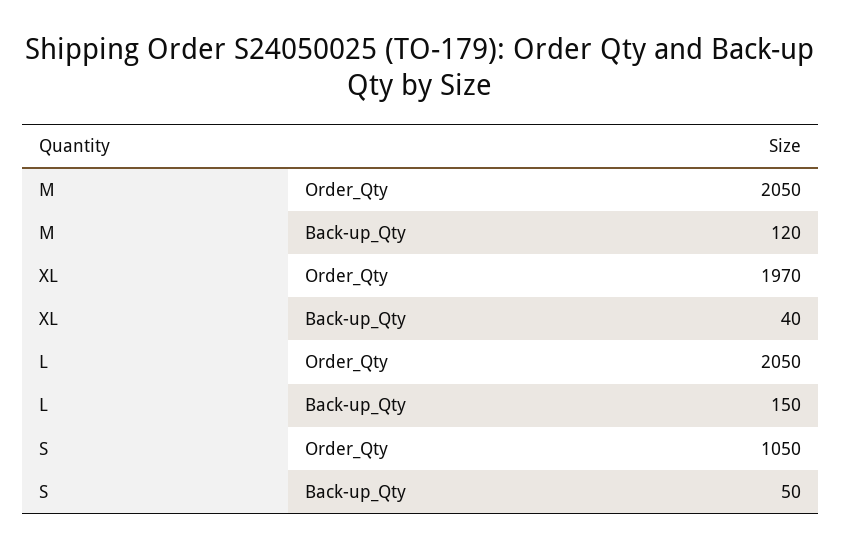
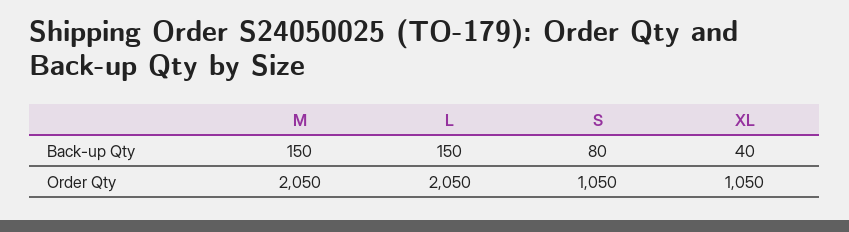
  {
    "M": {
      "Order_Qty": 2050,
-     "Back-up_Qty": 120
+     "Back-up_Qty": 150
    },
    "XL": {
-     "Order_Qty": 1970,
+     "Order_Qty": 1050,
      "Back-up_Qty": 40
    },
    "L": {
      "Order_Qty": 2050,
      "Back-up_Qty": 150
    },
    "S": {
      "Order_Qty": 1050,
-     "Back-up_Qty": 50
+     "Back-up_Qty": 80
    }
  }

